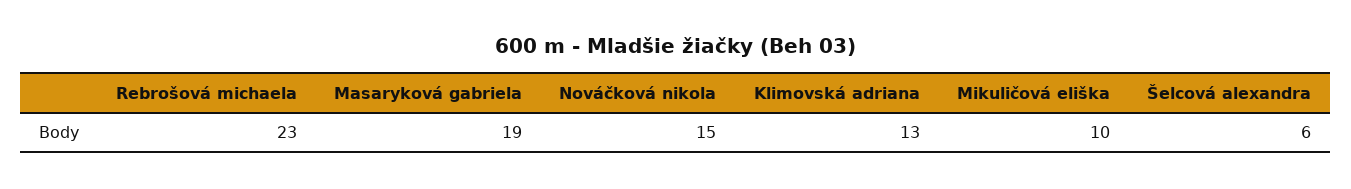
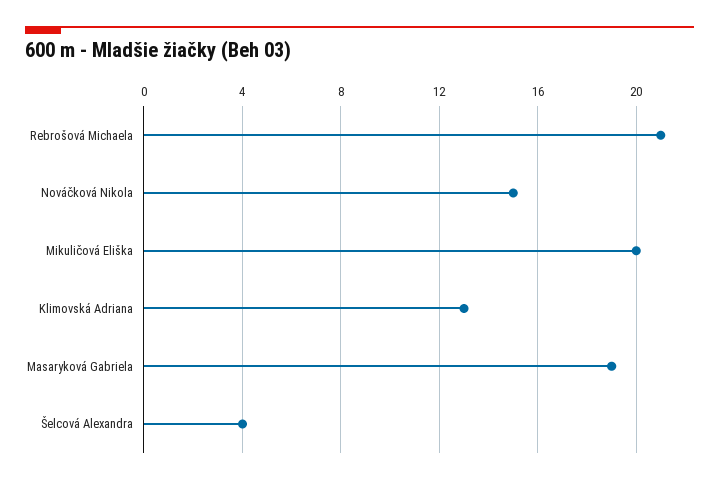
  {
-   "Rebrošová michaela": 23,
+   "Rebrošová michaela": 21,
    "Masaryková gabriela": 19,
    "Nováčková nikola": 15,
    "Klimovská adriana": 13,
-   "Mikuličová eliška": 10,
+   "Mikuličová eliška": 20,
-   "Šelcová alexandra": 6
+   "Šelcová alexandra": 4
  }

